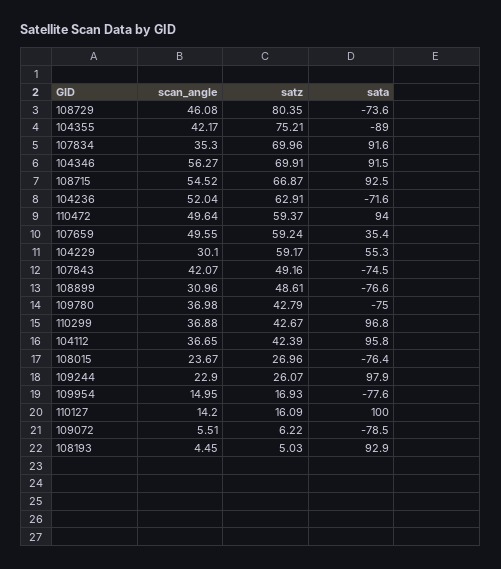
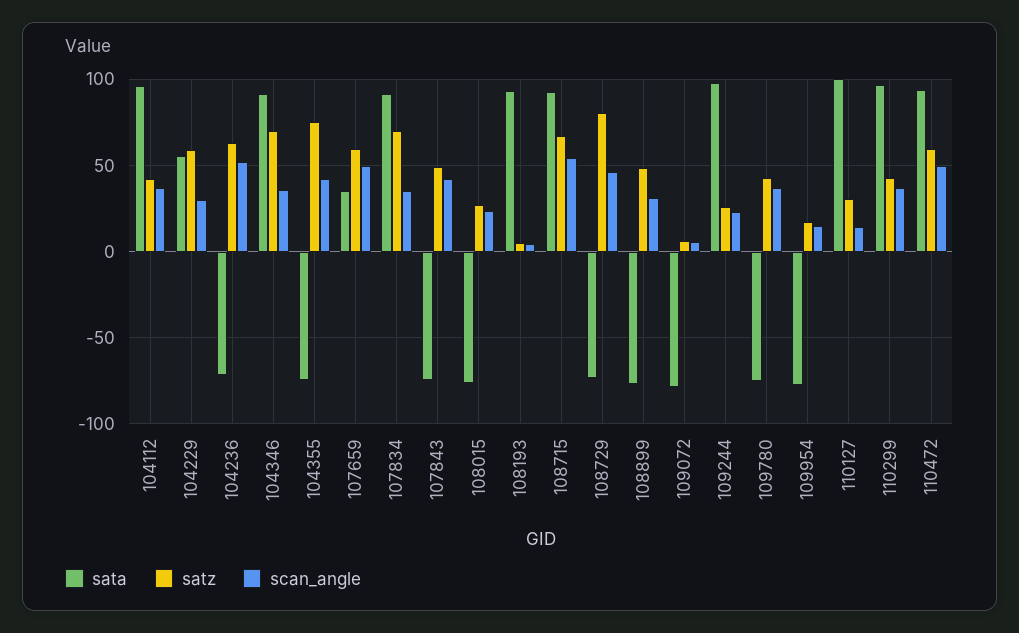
  {
    "scan_angle": {
      "108729": 46.08,
      "104355": 42.17,
      "107834": 35.3,
-     "104346": 56.27,
+     "104346": 35,
      "108715": 54.52,
      "104236": 52.04,
      "110472": 49.64,
      "107659": 49.55,
      "104229": 30.1,
      "107843": 42.07,
      "108899": 30.96,
      "109780": 36.98,
      "110299": 36.88,
      "104112": 36.65,
      "108015": 23.67,
      "109244": 22.9,
      "109954": 14.95,
      "110127": 14.2,
      "109072": 5.51,
      "108193": 4.45
    },
    "satz": {
      "108729": 80.35,
      "104355": 75.21,
      "107834": 69.96,
      "104346": 69.91,
      "108715": 66.87,
      "104236": 62.91,
      "110472": 59.37,
      "107659": 59.24,
      "104229": 59.17,
      "107843": 49.16,
      "108899": 48.61,
      "109780": 42.79,
      "110299": 42.67,
      "104112": 42.39,
      "108015": 26.96,
      "109244": 26.07,
      "109954": 16.93,
-     "110127": 16.09,
+     "110127": 30,
      "109072": 6.22,
      "108193": 5.03
    },
    "sata": {
      "108729": -73.6,
-     "104355": -89,
+     "104355": -75,
      "107834": 91.6,
      "104346": 91.5,
      "108715": 92.5,
      "104236": -71.6,
      "110472": 94,
      "107659": 35.4,
      "104229": 55.3,
      "107843": -74.5,
      "108899": -76.6,
      "109780": -75,
      "110299": 96.8,
      "104112": 95.8,
      "108015": -76.4,
      "109244": 97.9,
      "109954": -77.6,
      "110127": 100,
      "109072": -78.5,
      "108193": 92.9
    }
  }

